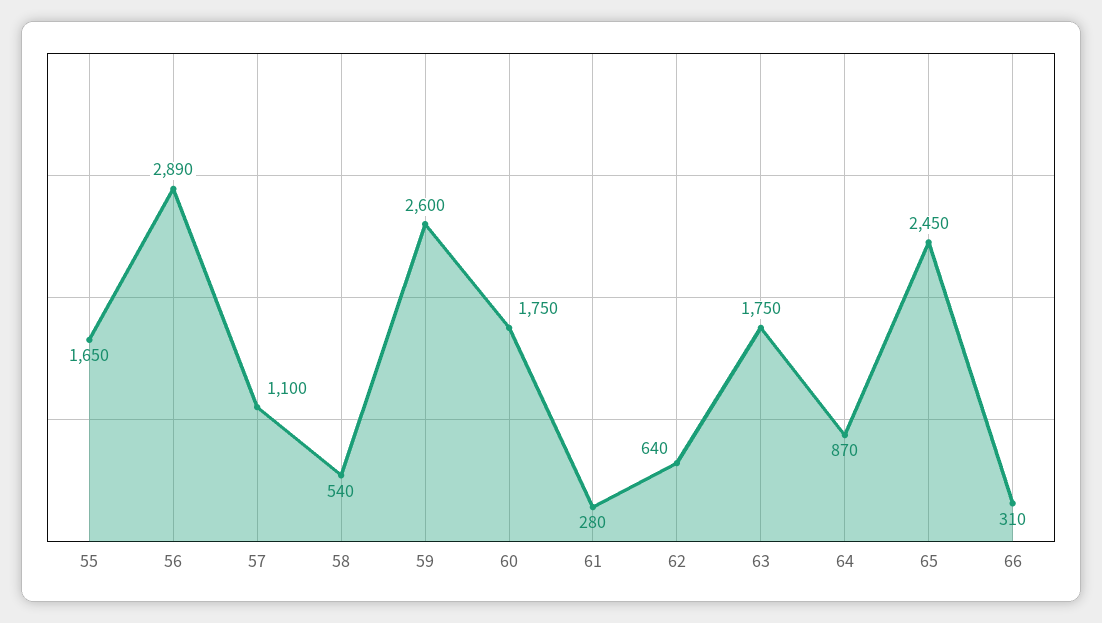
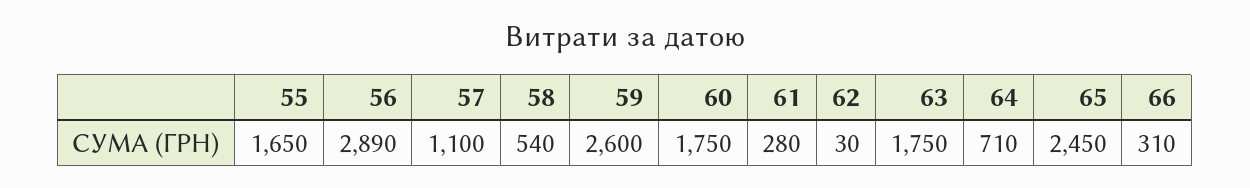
  {
    "55": 1650,
    "56": 2890,
    "57": 1100,
    "58": 540,
    "59": 2600,
    "60": 1750,
    "61": 280,
-   "62": 640,
+   "62": 30,
    "63": 1750,
-   "64": 870,
+   "64": 710,
    "65": 2450,
    "66": 310
  }

